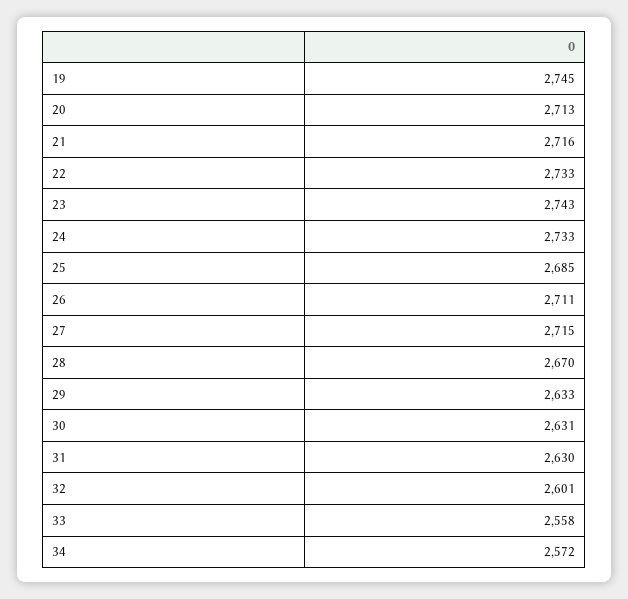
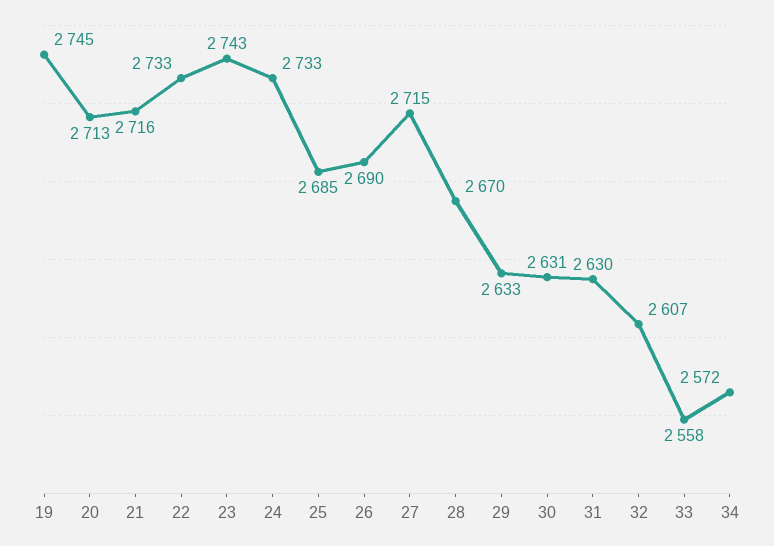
  {
    "19": 2745,
    "20": 2713,
    "21": 2716,
    "22": 2733,
    "23": 2743,
    "24": 2733,
    "25": 2685,
-   "26": 2711,
+   "26": 2690,
    "27": 2715,
    "28": 2670,
    "29": 2633,
    "30": 2631,
    "31": 2630,
-   "32": 2601,
+   "32": 2607,
    "33": 2558,
    "34": 2572
  }

